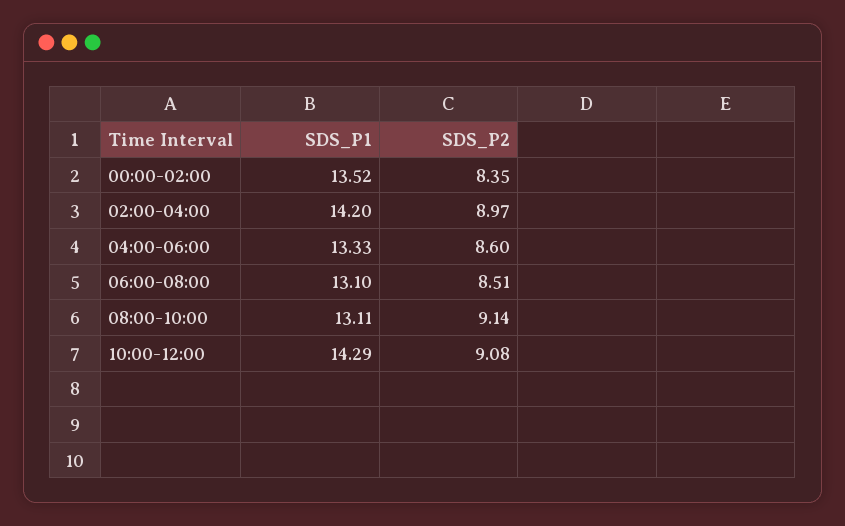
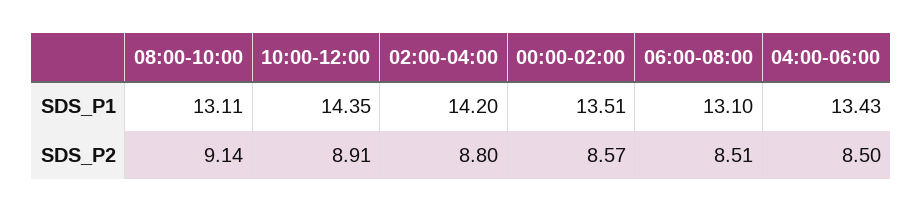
  {
    "SDS_P1": {
-     "00:00-02:00": 13.52,
+     "00:00-02:00": 13.51,
      "02:00-04:00": 14.2,
-     "04:00-06:00": 13.33,
+     "04:00-06:00": 13.43,
      "06:00-08:00": 13.1,
      "08:00-10:00": 13.11,
-     "10:00-12:00": 14.29
+     "10:00-12:00": 14.35
    },
    "SDS_P2": {
-     "00:00-02:00": 8.35,
+     "00:00-02:00": 8.57,
-     "02:00-04:00": 8.97,
+     "02:00-04:00": 8.8,
-     "04:00-06:00": 8.6,
+     "04:00-06:00": 8.5,
      "06:00-08:00": 8.51,
      "08:00-10:00": 9.14,
-     "10:00-12:00": 9.08
+     "10:00-12:00": 8.91
    }
  }

